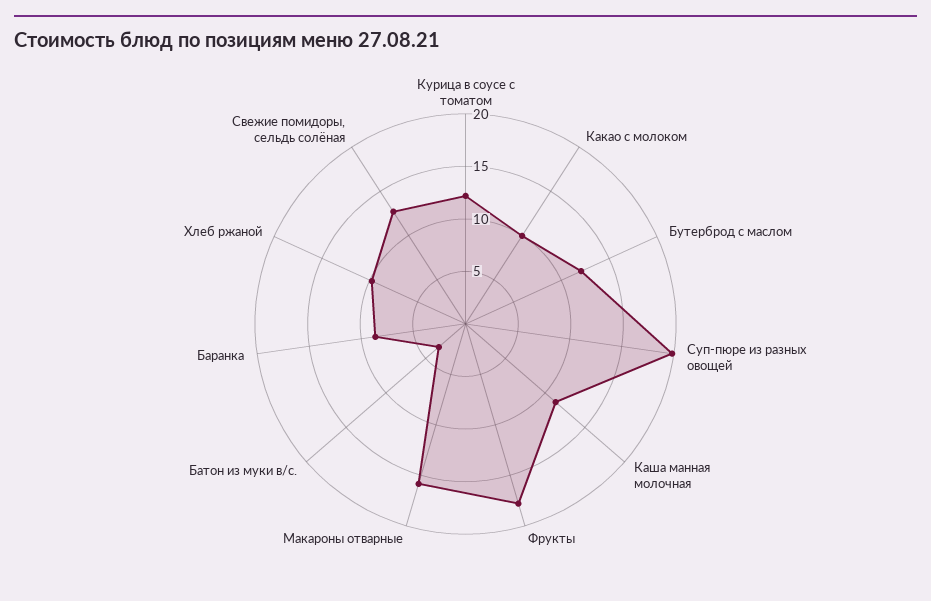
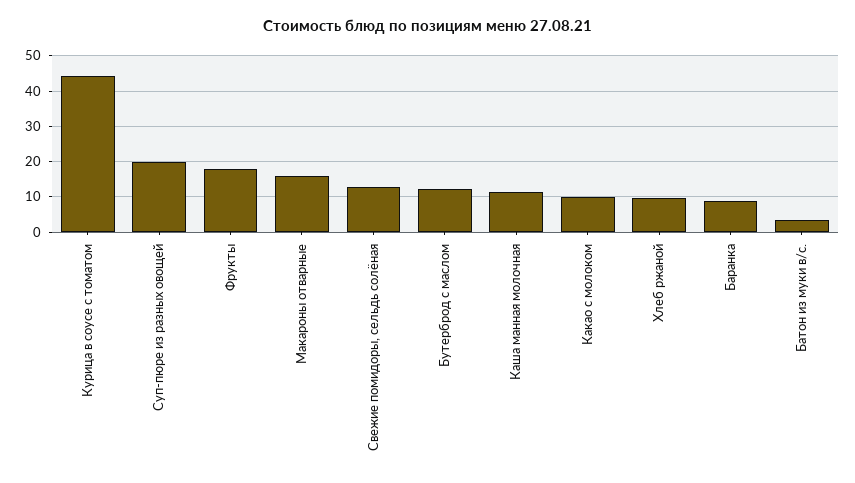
  {
-   "Курица в соусе с томатом": 12,
+   "Курица в соусе с томатом": 44,
    "Какао с молоком": 10,
    "Бутерброд с маслом": 12,
    "Суп-пюре из разных овощей": 20,
    "Каша манная молочная": 11,
    "Фрукты": 18,
    "Макароны отварные": 16,
    "Батон из муки в/с.": 3,
    "Баранка": 9,
    "Хлеб ржаной": 10,
    "Свежие помидоры, сельдь солёная": 13
  }

